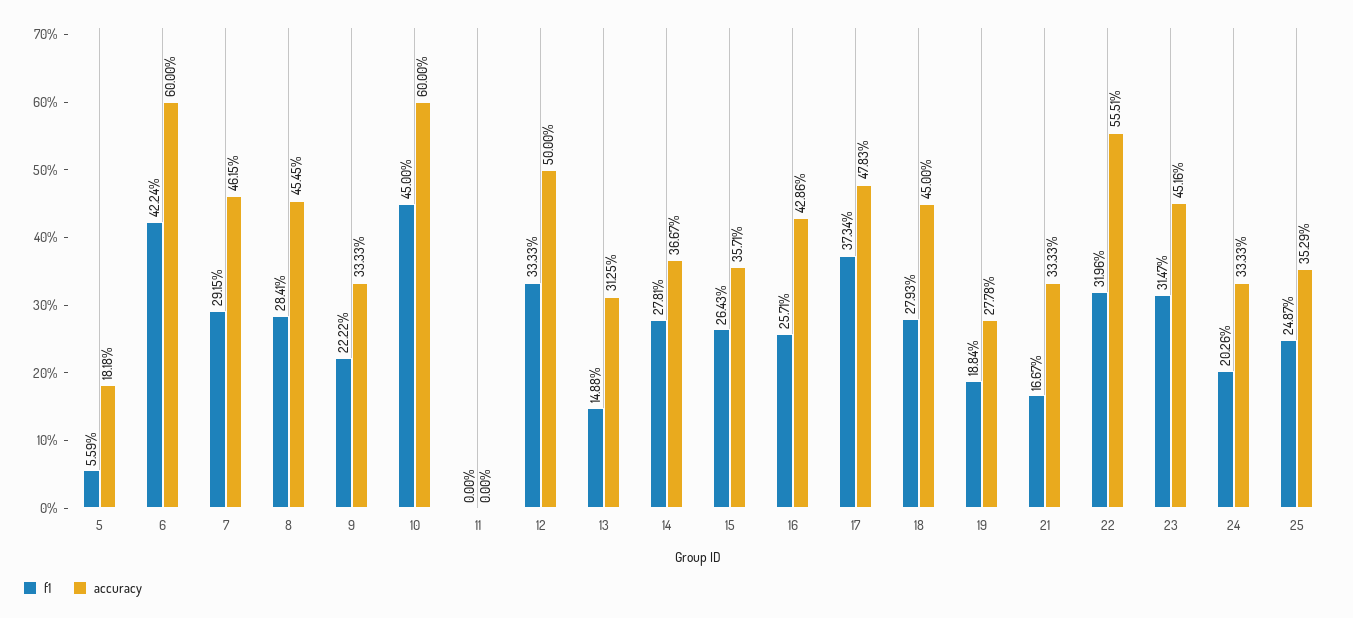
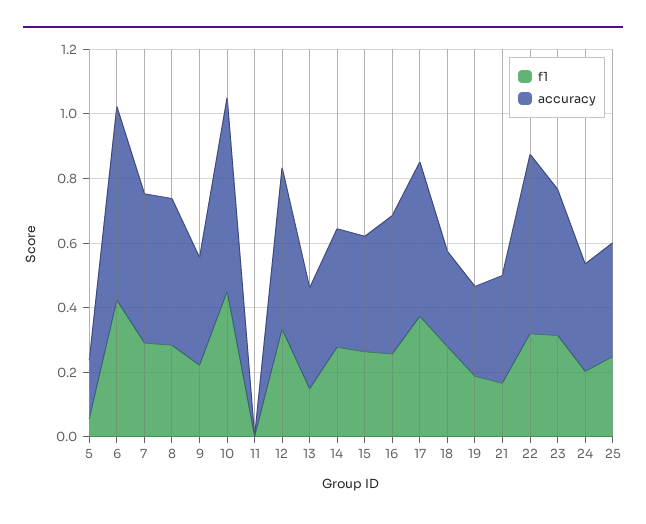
  {
    "f1": {
      "5": 0.0559,
      "6": 0.4224,
      "7": 0.2915,
      "8": 0.2841,
      "9": 0.2222,
      "10": 0.45,
      "11": 0,
      "12": 0.3333,
      "13": 0.1488,
      "14": 0.2781,
      "15": 0.2643,
      "16": 0.2571,
      "17": 0.3734,
      "18": 0.2793,
      "19": 0.1884,
      "21": 0.1667,
      "22": 0.3196,
      "23": 0.3147,
      "24": 0.2026,
      "25": 0.2487
    },
    "accuracy": {
      "5": 0.1818,
      "6": 0.6,
      "7": 0.4615,
      "8": 0.4545,
      "9": 0.3333,
      "10": 0.6,
      "11": 0,
      "12": 0.5,
      "13": 0.3125,
      "14": 0.3667,
      "15": 0.3571,
      "16": 0.4286,
      "17": 0.4783,
-     "18": 0.45,
+     "18": 0.3,
      "19": 0.2778,
      "21": 0.3333,
      "22": 0.5551,
      "23": 0.4516,
      "24": 0.3333,
      "25": 0.3529
    }
  }

